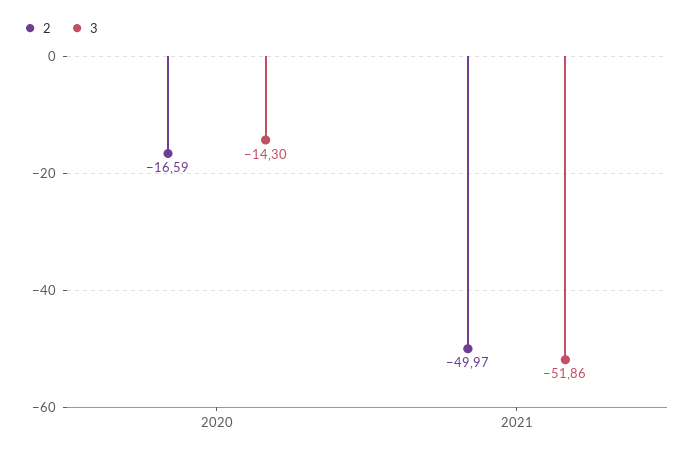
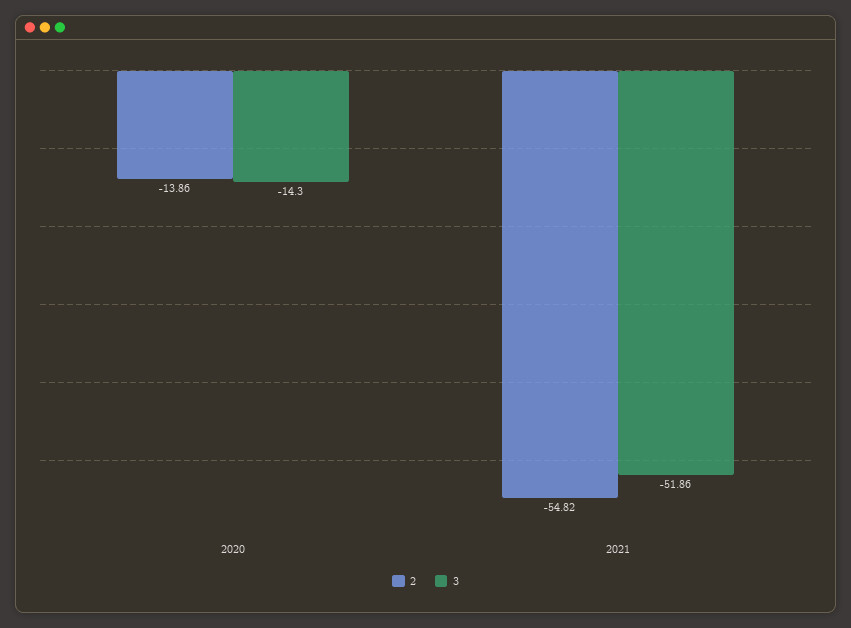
  {
    "2": {
-     "2020": -16.59,
+     "2020": -13.86,
-     "2021": -49.97
+     "2021": -54.82
    },
    "3": {
      "2020": -14.3,
      "2021": -51.86
    }
  }

